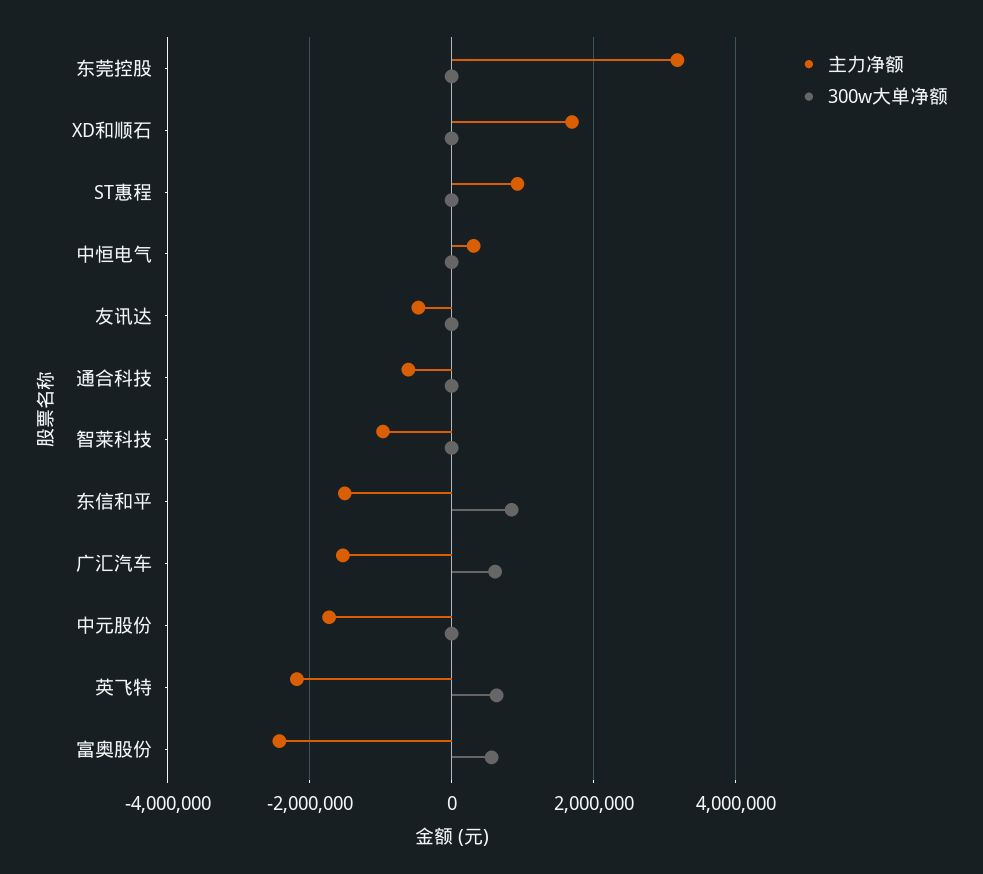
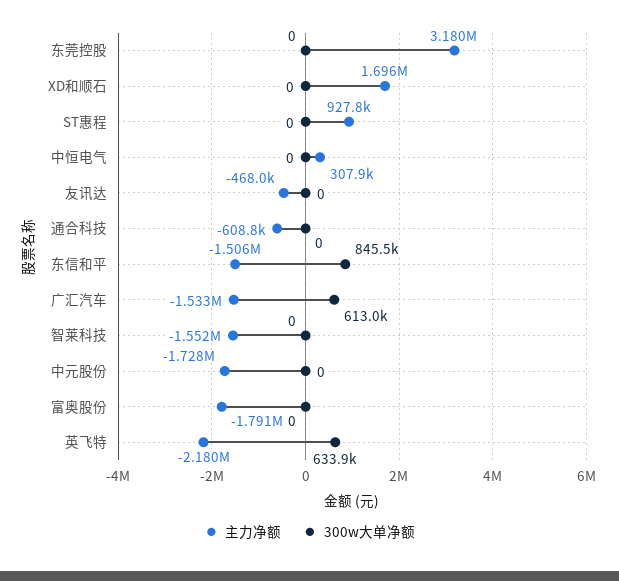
  {
    "主力净额": {
      "东莞控股": 3180000,
      "XD和顺石": 1696000,
      "ST惠程": 927800,
      "中恒电气": 307900,
      "友讯达": -468000,
      "通合科技": -608800,
-     "智莱科技": -1000000,
+     "智莱科技": -1552000,
      "东信和平": -1506000,
      "广汇汽车": -1533000,
      "中元股份": -1728000,
      "英飞特": -2180000,
-     "富奥股份": -2400000
+     "富奥股份": -1791000
    },
    "300w大单净额": {
      "东莞控股": 0,
      "XD和顺石": 0,
      "ST惠程": 0,
      "中恒电气": 0,
      "友讯达": 0,
      "通合科技": 0,
      "智莱科技": 0,
      "东信和平": 845500,
      "广汇汽车": 613000,
      "中元股份": 0,
      "英飞特": 633900,
-     "富奥股份": 600000
+     "富奥股份": 0
    }
  }

